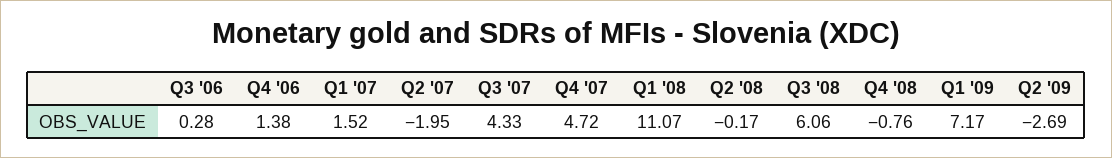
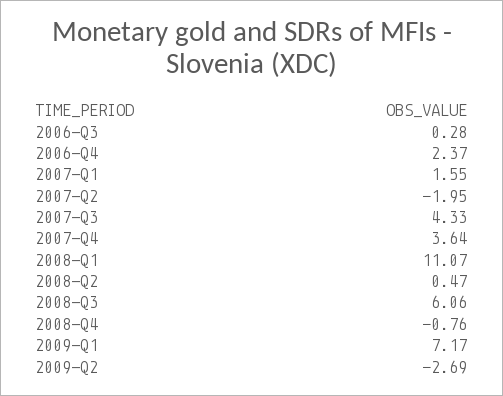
  {
    "Q3 '06": 0.28,
-   "Q4 '06": 1.38,
+   "Q4 '06": 2.37,
-   "Q1 '07": 1.52,
+   "Q1 '07": 1.55,
    "Q2 '07": -1.95,
    "Q3 '07": 4.33,
-   "Q4 '07": 4.72,
+   "Q4 '07": 3.64,
    "Q1 '08": 11.07,
-   "Q2 '08": -0.17,
+   "Q2 '08": 0.47,
    "Q3 '08": 6.06,
    "Q4 '08": -0.76,
    "Q1 '09": 7.17,
    "Q2 '09": -2.69
  }

